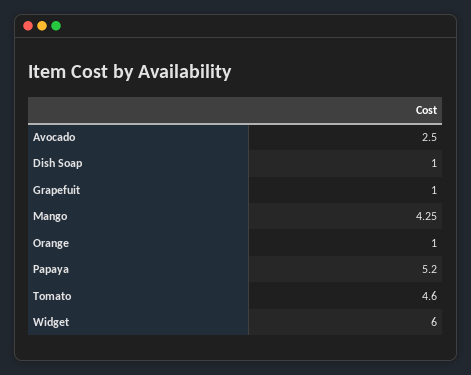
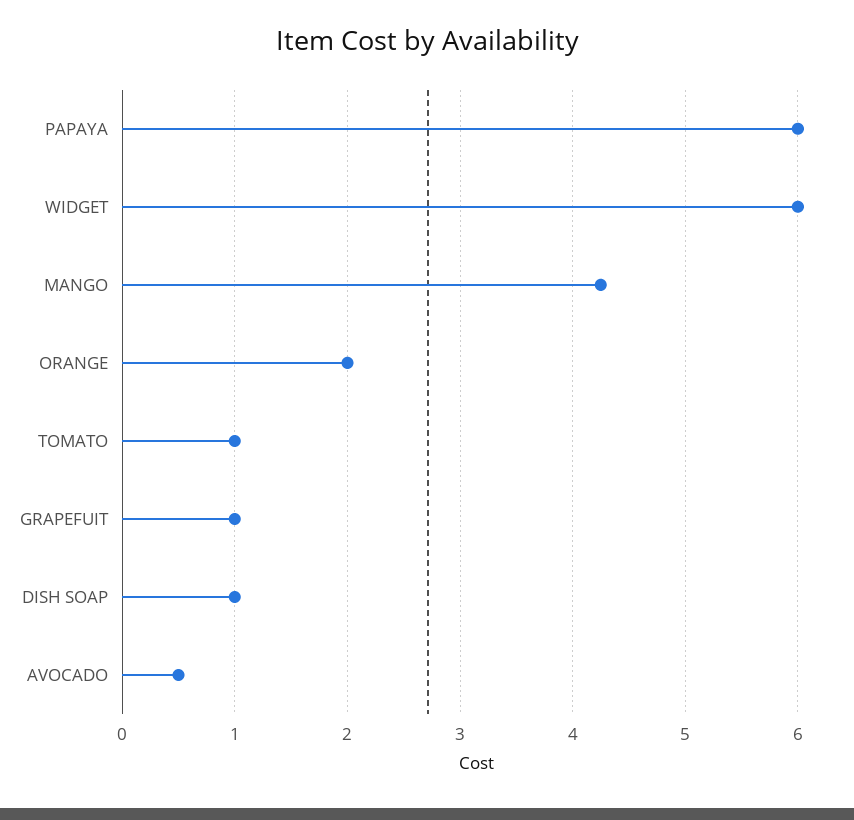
  {
-   "Avocado": 2.5,
+   "Avocado": 0.5,
    "Dish Soap": 1,
    "Grapefuit": 1,
    "Mango": 4.25,
-   "Orange": 1,
+   "Orange": 2,
-   "Papaya": 5.2,
+   "Papaya": 6,
-   "Tomato": 4.6,
+   "Tomato": 1,
    "Widget": 6
  }

